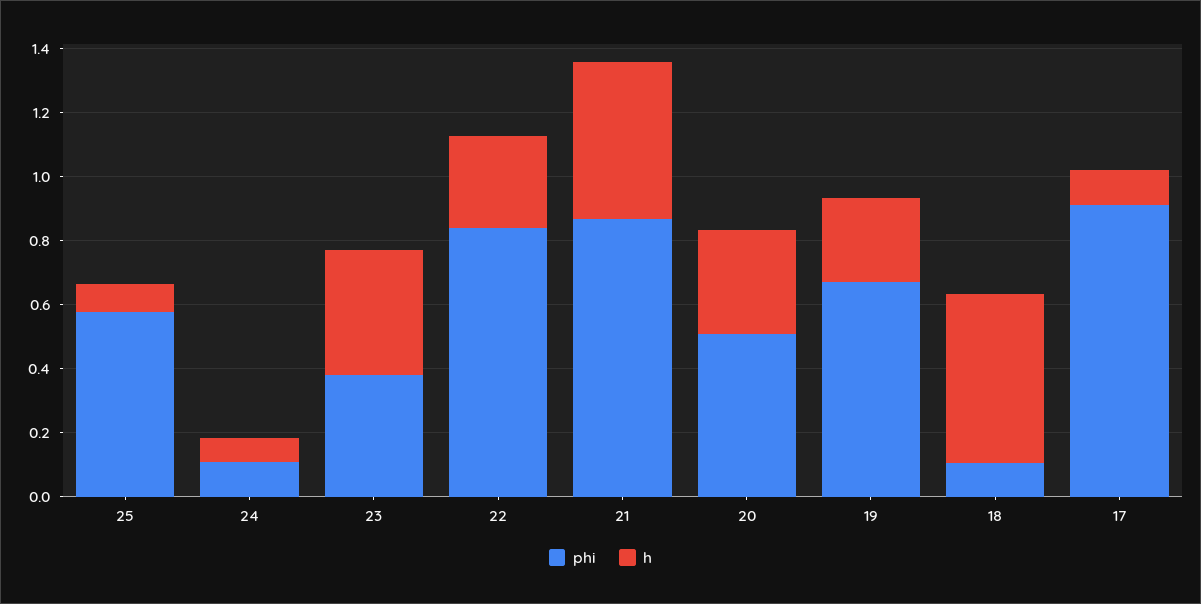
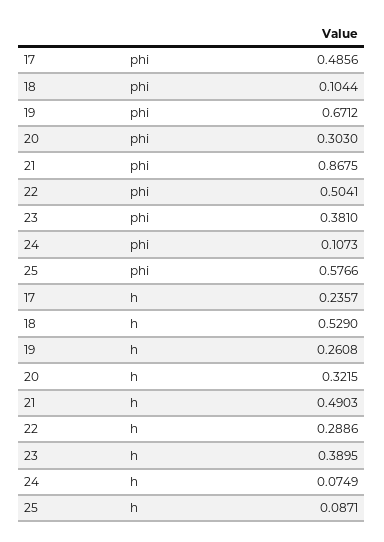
  {
    "phi": {
      "25": 0.5766,
      "24": 0.1073,
      "23": 0.381,
-     "22": 0.85,
+     "22": 0.5041,
      "21": 0.8675,
-     "20": 0.5,
+     "20": 0.303,
      "19": 0.6712,
      "18": 0.1044,
-     "17": 0.9
+     "17": 0.4856
    },
    "h": {
      "25": 0.0871,
      "24": 0.0749,
      "23": 0.3895,
      "22": 0.2886,
      "21": 0.4903,
      "20": 0.3215,
      "19": 0.2608,
      "18": 0.529,
-     "17": 0.1
+     "17": 0.2357
    }
  }

